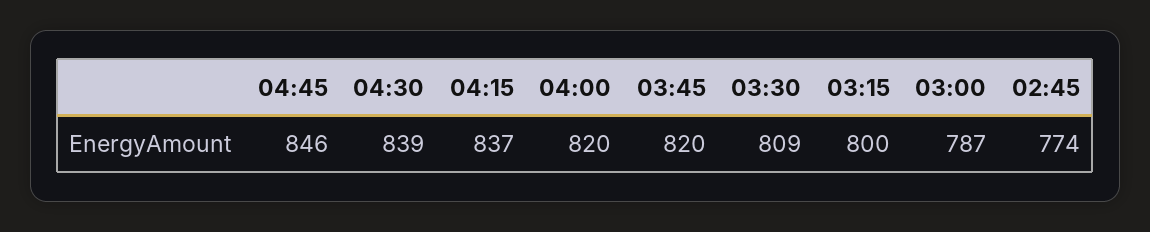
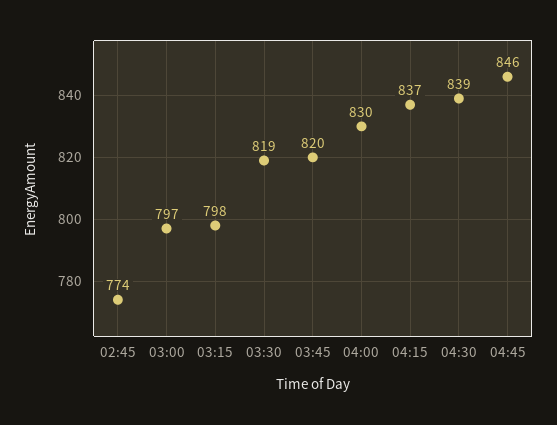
  {
    "04:45": 846,
    "04:30": 839,
    "04:15": 837,
-   "04:00": 820,
+   "04:00": 830,
    "03:45": 820,
-   "03:30": 809,
+   "03:30": 819,
-   "03:15": 800,
+   "03:15": 798,
-   "03:00": 787,
+   "03:00": 797,
    "02:45": 774
  }

